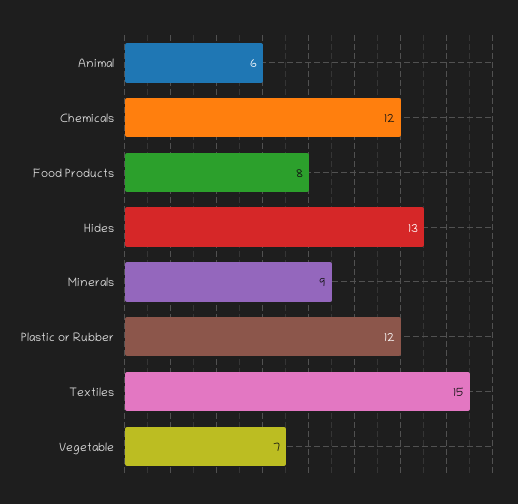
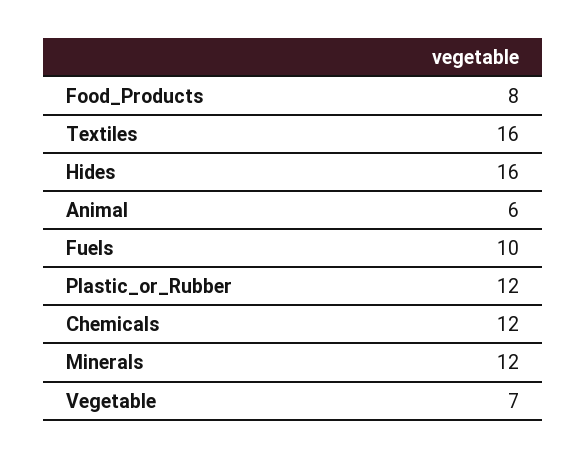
  {
    "Animal": 6,
    "Chemicals": 12,
    "Food Products": 8,
-   "Hides": 13,
+   "Hides": 16,
-   "Minerals": 9,
+   "Minerals": 12,
    "Plastic or Rubber": 12,
-   "Textiles": 15,
+   "Textiles": 16,
-   "Vegetable": 7
+   "Vegetable": 7,
+   "Fuels": 10
  }

